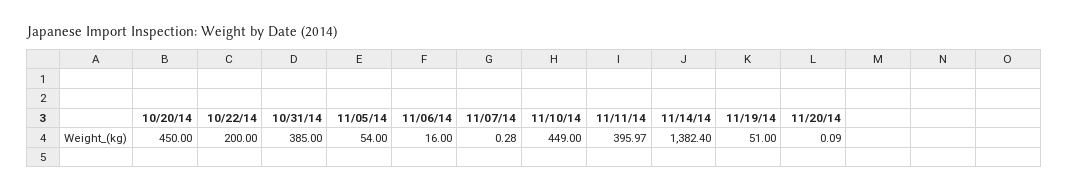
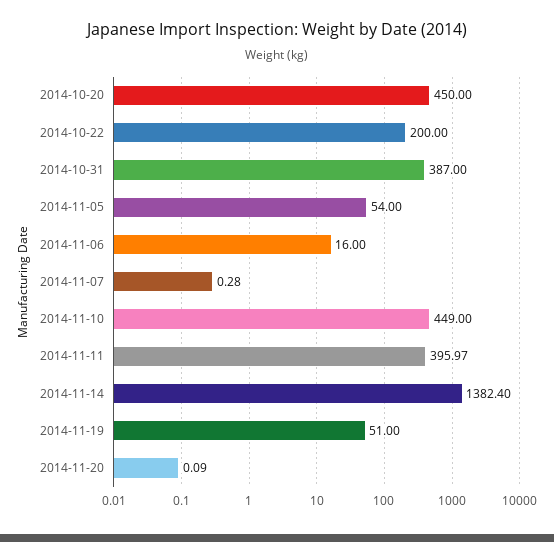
  {
    "10/20/14": 450,
    "10/22/14": 200,
-   "10/31/14": 385,
+   "10/31/14": 387,
    "11/05/14": 54,
    "11/06/14": 16,
    "11/07/14": 0.28,
    "11/10/14": 449,
    "11/11/14": 395.97,
    "11/14/14": 1382.4,
    "11/19/14": 51,
    "11/20/14": 0.09
  }

